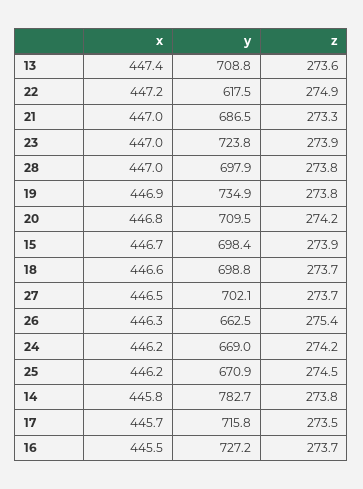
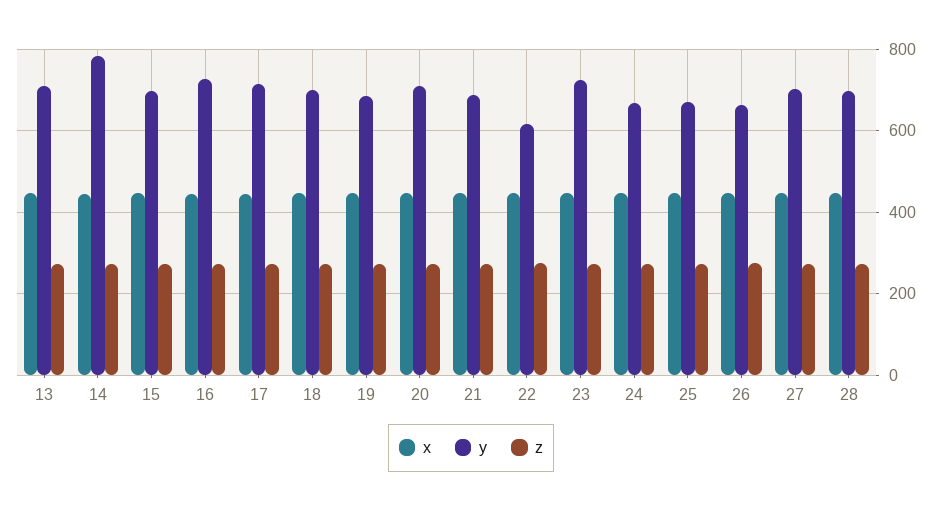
  {
    "x": {
      "13": 447.4,
      "22": 447.2,
      "21": 447,
      "23": 447,
      "28": 447,
      "19": 446.9,
      "20": 446.8,
      "15": 446.7,
      "18": 446.6,
      "27": 446.5,
      "26": 446.3,
      "24": 446.2,
      "25": 446.2,
      "14": 445.8,
      "17": 445.7,
      "16": 445.5
    },
    "y": {
      "13": 708.8,
      "22": 617.5,
      "21": 686.5,
      "23": 723.8,
      "28": 697.9,
-     "19": 734.9,
+     "19": 680,
      "20": 709.5,
      "15": 698.4,
      "18": 698.8,
      "27": 702.1,
      "26": 662.5,
      "24": 669,
      "25": 670.9,
      "14": 782.7,
      "17": 715.8,
      "16": 727.2
    },
    "z": {
      "13": 273.6,
      "22": 274.9,
      "21": 273.3,
      "23": 273.9,
      "28": 273.8,
      "19": 273.8,
      "20": 274.2,
      "15": 273.9,
      "18": 273.7,
      "27": 273.7,
      "26": 275.4,
      "24": 274.2,
      "25": 274.5,
      "14": 273.8,
      "17": 273.5,
      "16": 273.7
    }
  }

